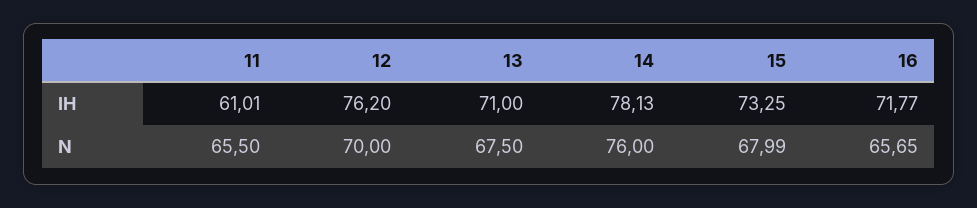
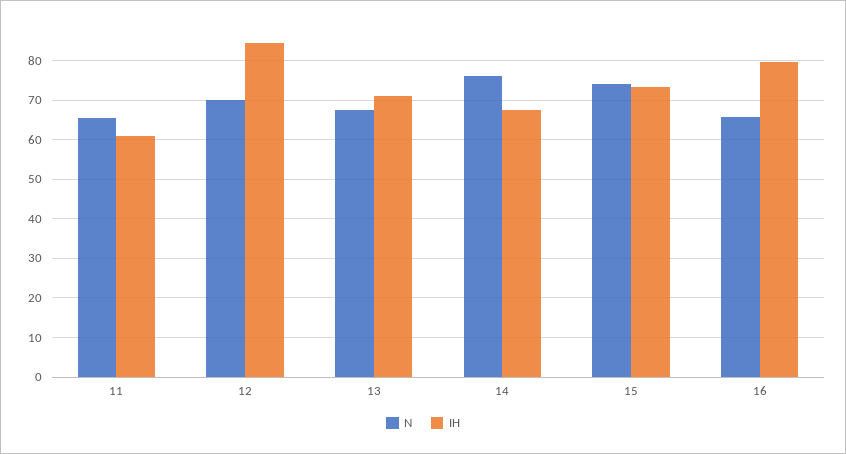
  {
    "IH": {
      "11": 61.01,
-     "12": 76.2,
+     "12": 84,
      "13": 71,
-     "14": 78.13,
+     "14": 68,
      "15": 73.25,
-     "16": 71.77
+     "16": 80
    },
    "N": {
      "11": 65.5,
      "12": 70,
      "13": 67.5,
      "14": 76,
-     "15": 67.99,
+     "15": 74,
      "16": 65.65
    }
  }

